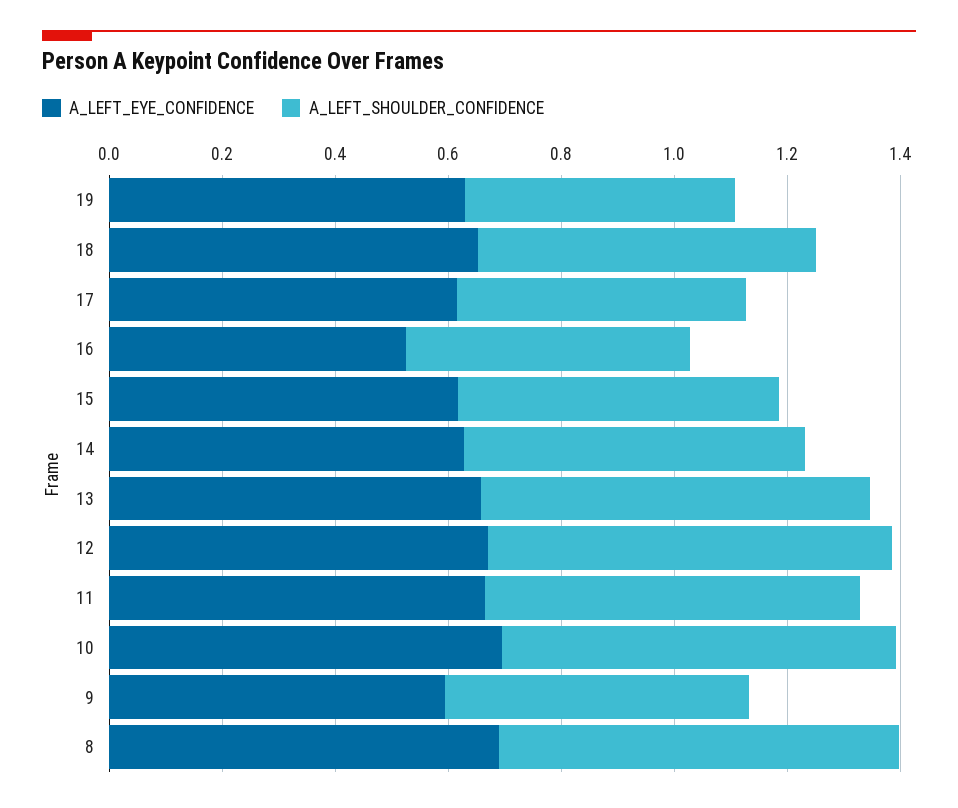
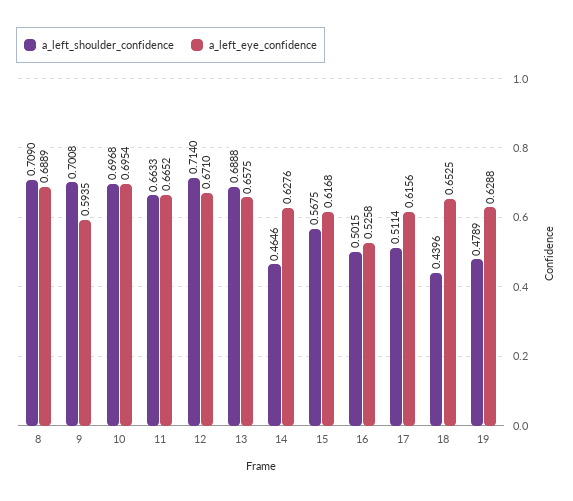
  {
    "A_LEFT_EYE_CONFIDENCE": {
      "19": 0.6288,
      "18": 0.6525,
      "17": 0.6156,
      "16": 0.5258,
      "15": 0.6168,
      "14": 0.6276,
      "13": 0.6575,
      "12": 0.671,
      "11": 0.6652,
      "10": 0.6954,
      "9": 0.5935,
      "8": 0.6889
    },
    "A_LEFT_SHOULDER_CONFIDENCE": {
      "19": 0.4789,
-     "18": 0.6,
+     "18": 0.4396,
      "17": 0.5114,
      "16": 0.5015,
      "15": 0.5675,
-     "14": 0.6,
+     "14": 0.4646,
      "13": 0.6888,
      "12": 0.714,
      "11": 0.6633,
      "10": 0.6968,
-     "9": 0.55,
+     "9": 0.7008,
      "8": 0.709
    }
  }

